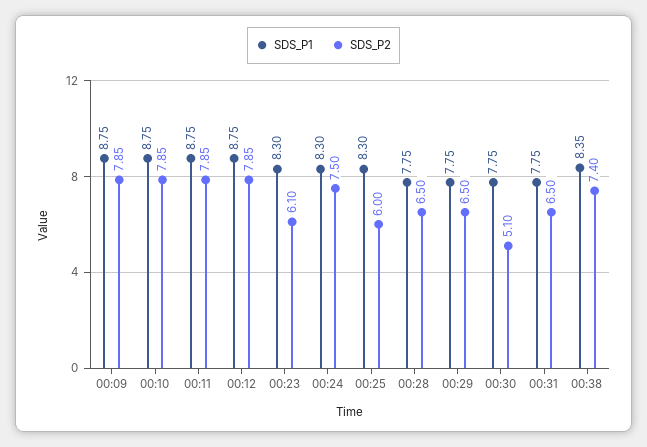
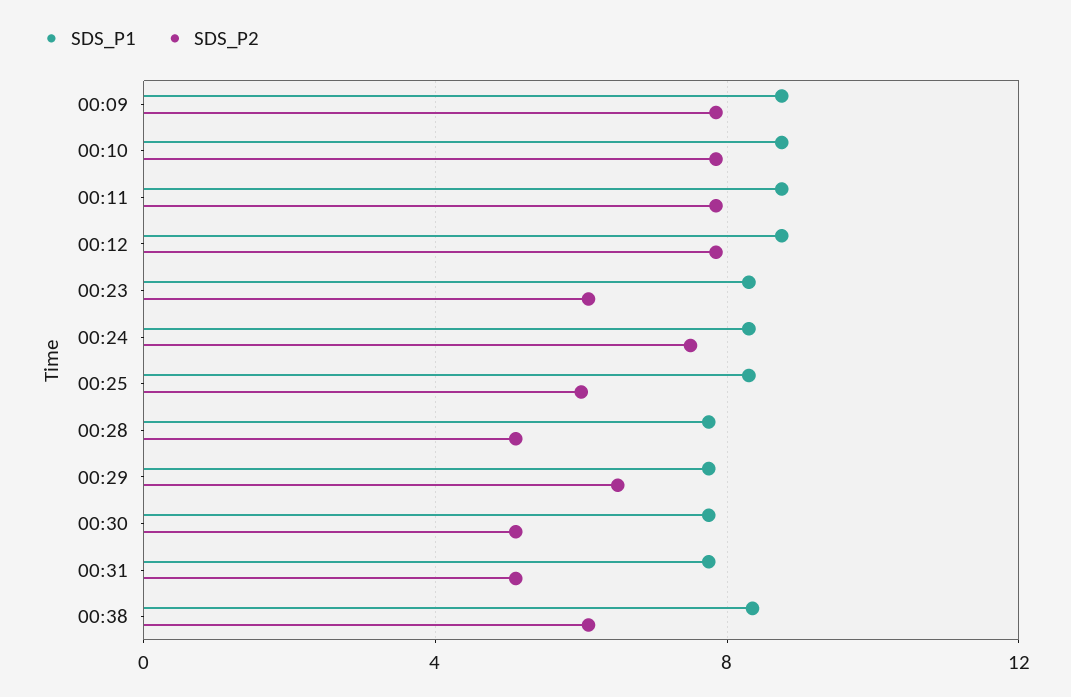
  {
    "SDS_P1": {
      "00:09": 8.75,
      "00:10": 8.75,
      "00:11": 8.75,
      "00:12": 8.75,
      "00:23": 8.3,
      "00:24": 8.3,
      "00:25": 8.3,
      "00:28": 7.75,
      "00:29": 7.75,
      "00:30": 7.75,
      "00:31": 7.75,
      "00:38": 8.35
    },
    "SDS_P2": {
      "00:09": 7.85,
      "00:10": 7.85,
      "00:11": 7.85,
      "00:12": 7.85,
      "00:23": 6.1,
      "00:24": 7.5,
      "00:25": 6,
-     "00:28": 6.5,
+     "00:28": 5,
      "00:29": 6.5,
      "00:30": 5.1,
-     "00:31": 6.5,
+     "00:31": 5,
-     "00:38": 7.4
+     "00:38": 6
    }
  }

